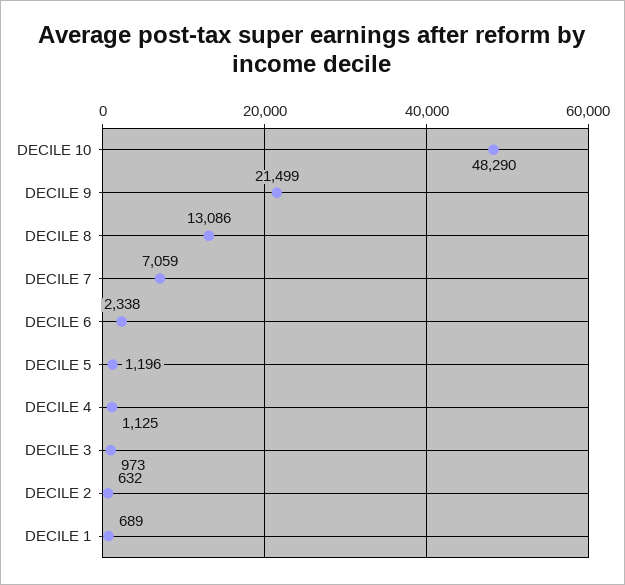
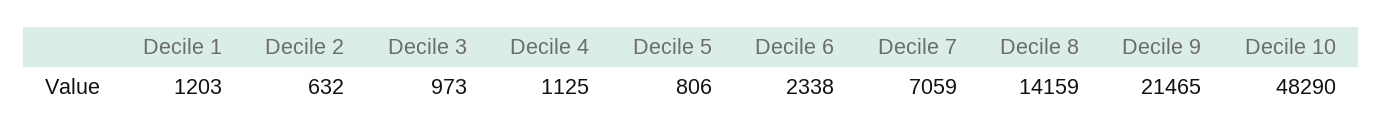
  {
    "DECILE 10": 48290,
-   "DECILE 9": 21499,
+   "DECILE 9": 21465,
-   "DECILE 8": 13086,
+   "DECILE 8": 14159,
    "DECILE 7": 7059,
    "DECILE 6": 2338,
-   "DECILE 5": 1196,
+   "DECILE 5": 806,
    "DECILE 4": 1125,
    "DECILE 3": 973,
    "DECILE 2": 632,
-   "DECILE 1": 689
+   "DECILE 1": 1203
  }

